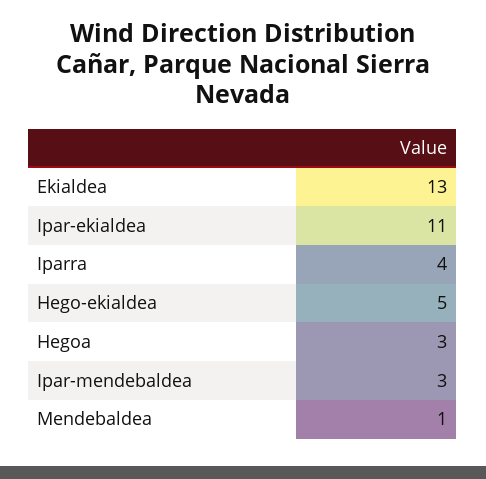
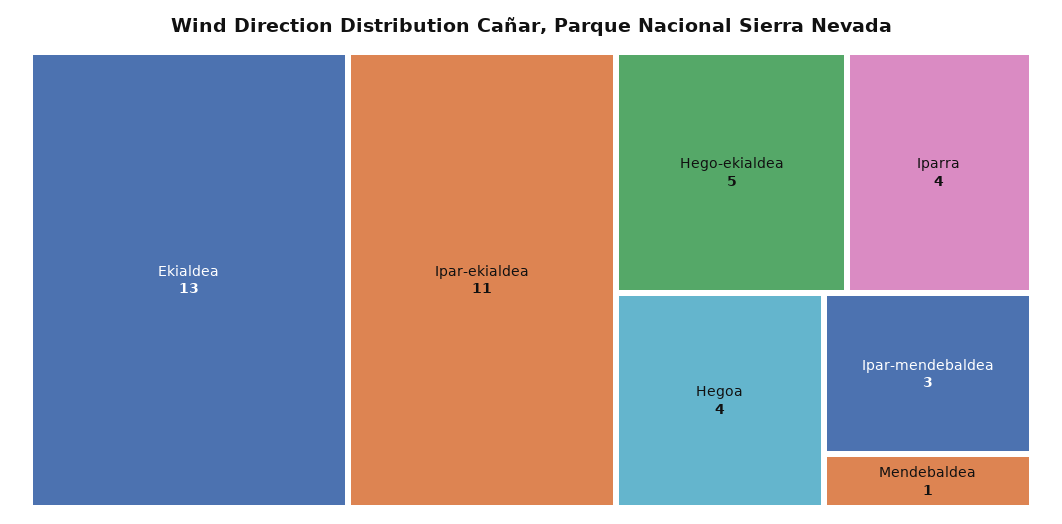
  {
    "Ekialdea": 13,
    "Ipar-ekialdea": 11,
    "Iparra": 4,
    "Hego-ekialdea": 5,
-   "Hegoa": 3,
+   "Hegoa": 4,
    "Ipar-mendebaldea": 3,
    "Mendebaldea": 1
  }

